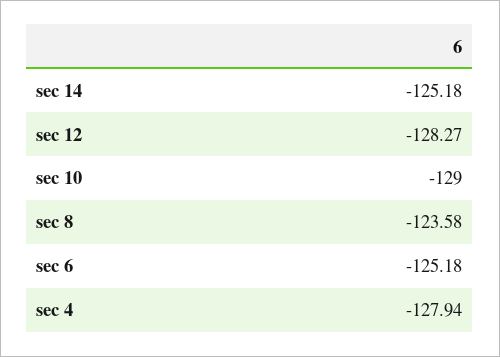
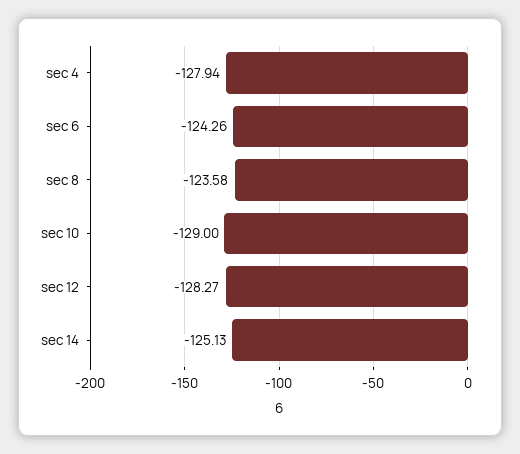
  {
-   "sec 14": -125.18,
+   "sec 14": -125.13,
    "sec 12": -128.27,
    "sec 10": -129,
    "sec 8": -123.58,
-   "sec 6": -125.18,
+   "sec 6": -124.26,
    "sec 4": -127.94
  }

